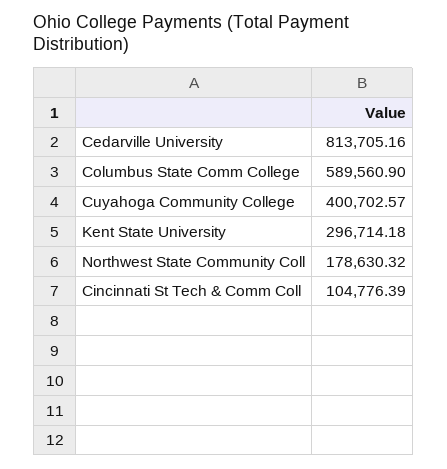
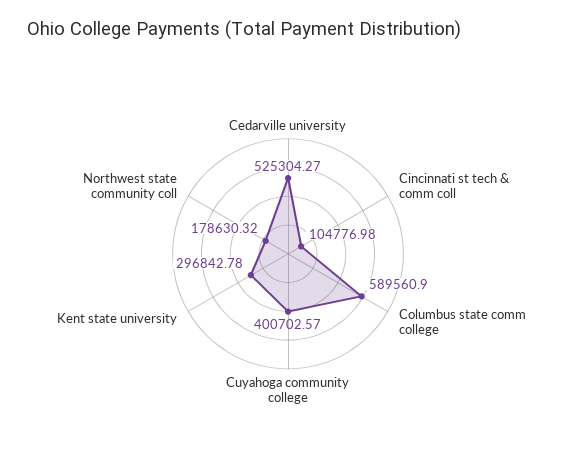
  {
-   "Cedarville University": 813705.16,
+   "Cedarville University": 525304.27,
    "Columbus State Comm College": 589560.9,
    "Cuyahoga Community College": 400702.57,
-   "Kent State University": 296714.18,
+   "Kent State University": 296842.78,
    "Northwest State Community Coll": 178630.32,
-   "Cincinnati St Tech & Comm Coll": 104776.39
+   "Cincinnati St Tech & Comm Coll": 104776.98
  }

